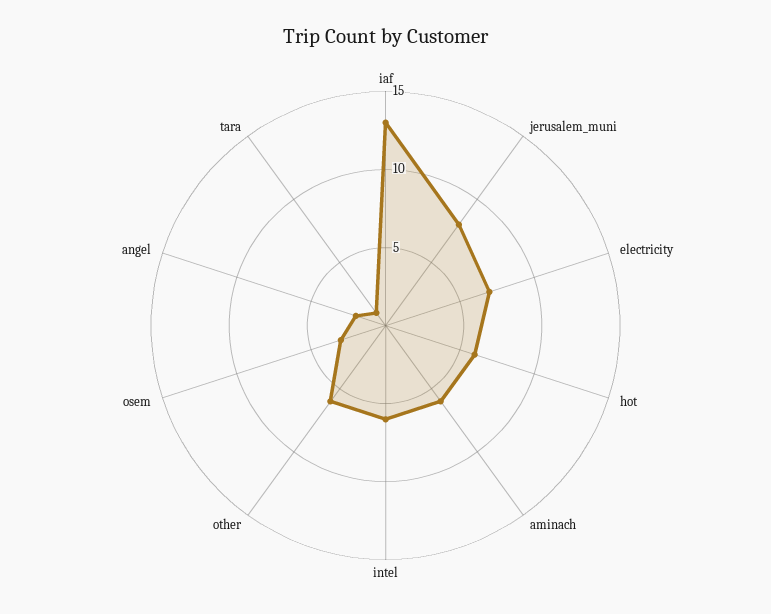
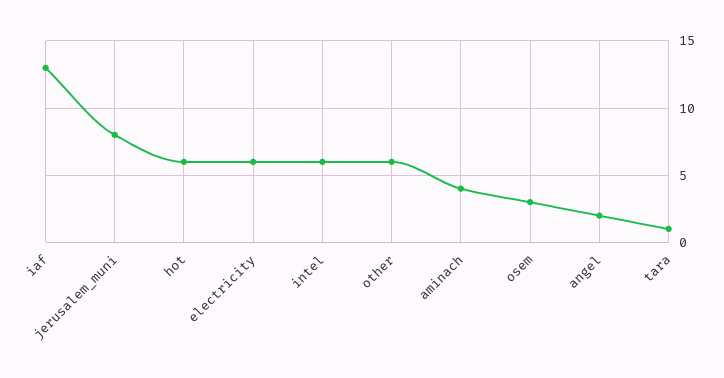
  {
    "iaf": 13,
    "jerusalem_muni": 8,
-   "electricity": 7,
+   "electricity": 6,
    "hot": 6,
-   "aminach": 6,
+   "aminach": 4,
    "intel": 6,
    "other": 6,
    "osem": 3,
    "angel": 2,
    "tara": 1
  }

